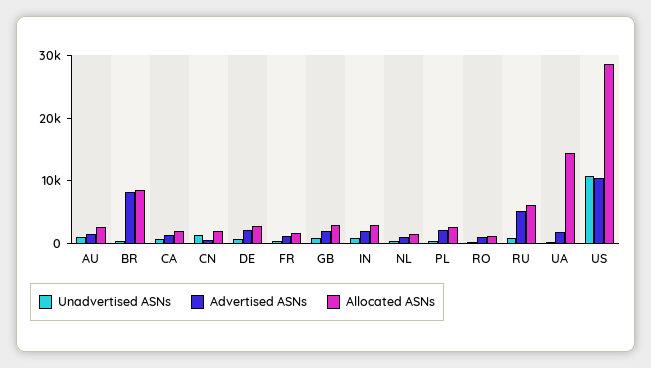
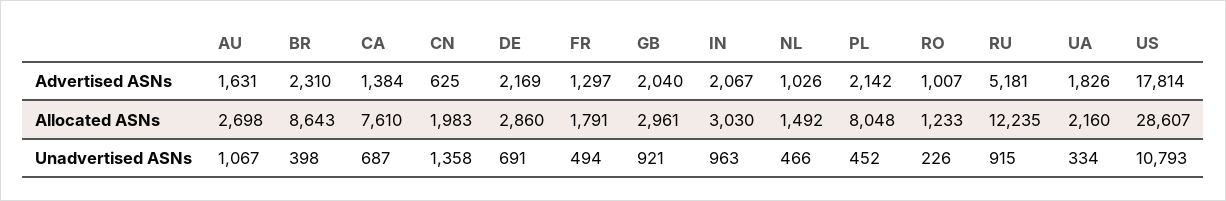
  {
    "Unadvertised ASNs": {
      "AU": 1067,
      "BR": 398,
      "CA": 687,
      "CN": 1358,
      "DE": 691,
      "FR": 494,
      "GB": 921,
      "IN": 963,
      "NL": 466,
      "PL": 452,
      "RO": 226,
      "RU": 915,
      "UA": 334,
      "US": 10793
    },
    "Advertised ASNs": {
      "AU": 1631,
-     "BR": 8000,
+     "BR": 2310,
      "CA": 1384,
      "CN": 625,
      "DE": 2169,
      "FR": 1297,
      "GB": 2040,
      "IN": 2067,
      "NL": 1026,
      "PL": 2142,
      "RO": 1007,
      "RU": 5181,
      "UA": 1826,
-     "US": 10000
+     "US": 17814
    },
    "Allocated ASNs": {
      "AU": 2698,
      "BR": 8643,
-     "CA": 2000,
+     "CA": 7610,
      "CN": 1983,
      "DE": 2860,
      "FR": 1791,
      "GB": 2961,
      "IN": 3030,
      "NL": 1492,
-     "PL": 2000,
+     "PL": 8048,
      "RO": 1233,
-     "RU": 6000,
+     "RU": 12235,
-     "UA": 14000,
+     "UA": 2160,
      "US": 28607
    }
  }

